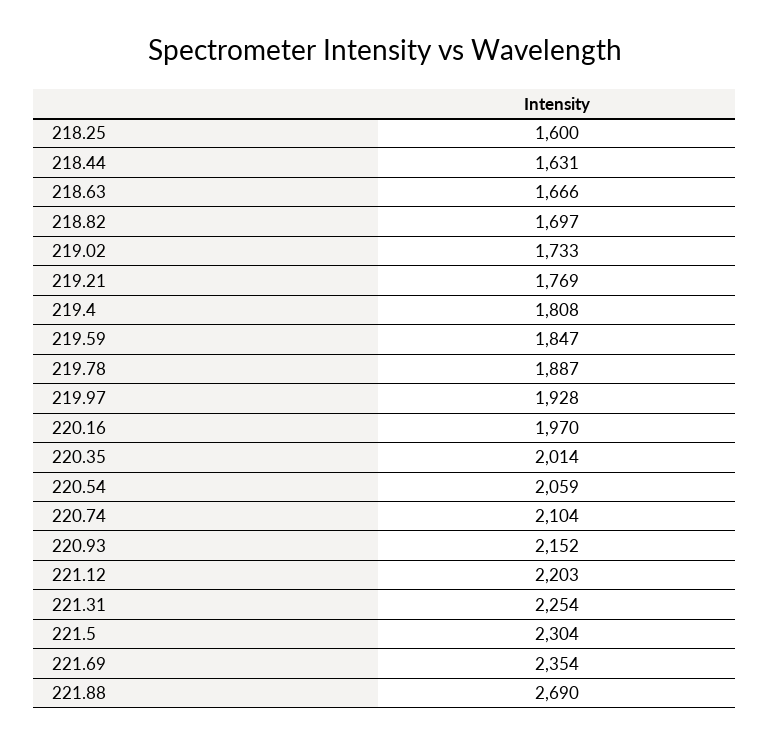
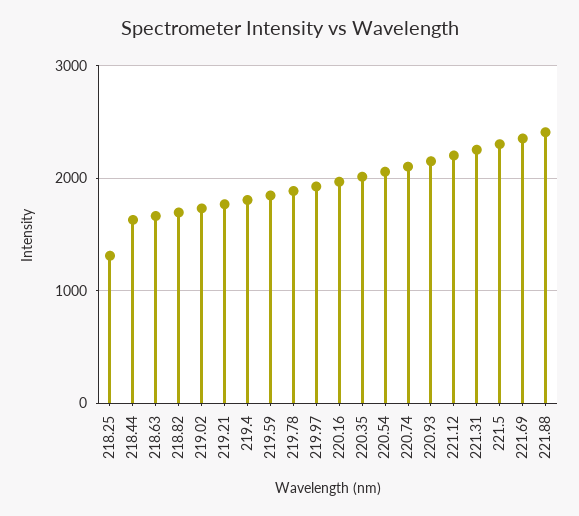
  {
-   "218.25": 1600,
+   "218.25": 1300,
    "218.44": 1631,
    "218.63": 1666,
    "218.82": 1697,
    "219.02": 1733,
    "219.21": 1769,
    "219.4": 1808,
    "219.59": 1847,
    "219.78": 1887,
    "219.97": 1928,
    "220.16": 1970,
    "220.35": 2014,
    "220.54": 2059,
    "220.74": 2104,
    "220.93": 2152,
    "221.12": 2203,
    "221.31": 2254,
    "221.5": 2304,
    "221.69": 2354,
-   "221.88": 2690
+   "221.88": 2400
  }

